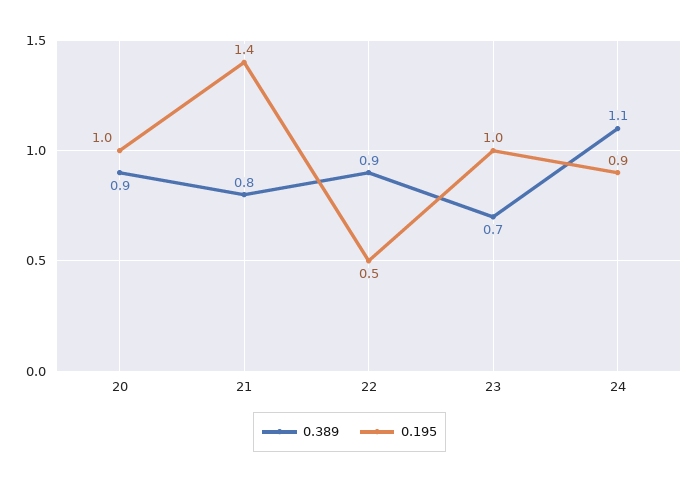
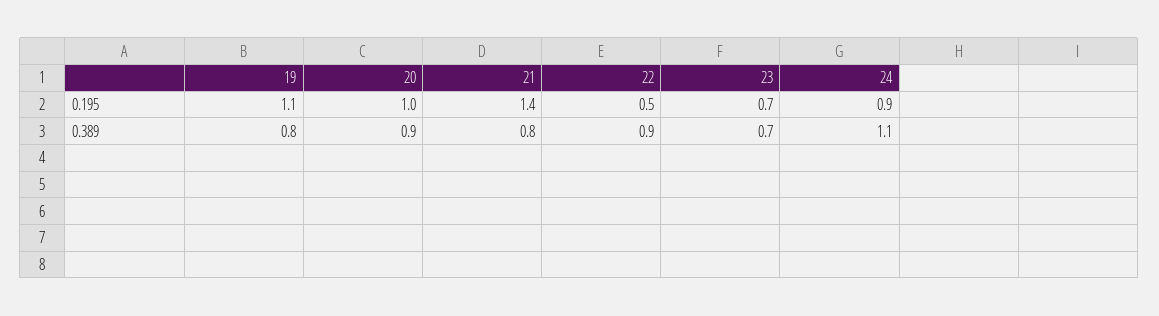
  {
    "0.389": {
      "20": 0.9,
      "21": 0.8,
      "22": 0.9,
      "23": 0.7,
-     "24": 1.1
+     "24": 1.1,
+     "19": 0.8
    },
    "0.195": {
      "20": 1,
      "21": 1.4,
      "22": 0.5,
-     "23": 1,
+     "23": 0.7,
-     "24": 0.9
+     "24": 0.9,
+     "19": 1.1
    }
  }

